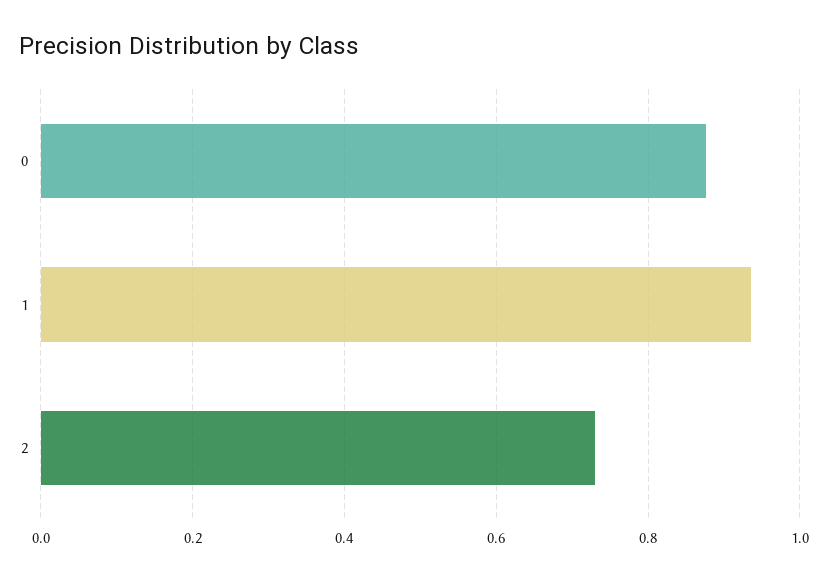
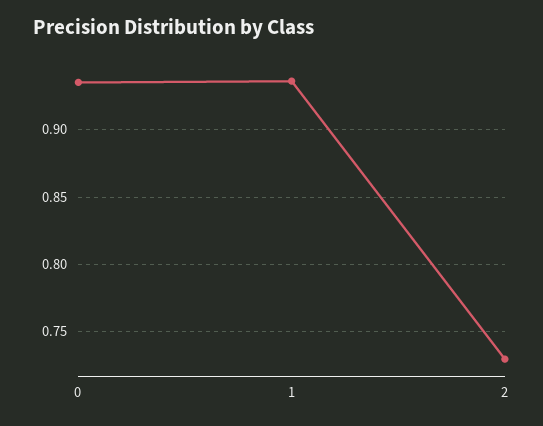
  {
-   "0": 0.88,
+   "0": 0.935,
    "1": 0.935,
    "2": 0.73
  }

